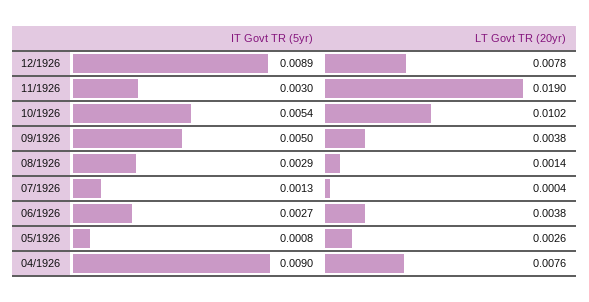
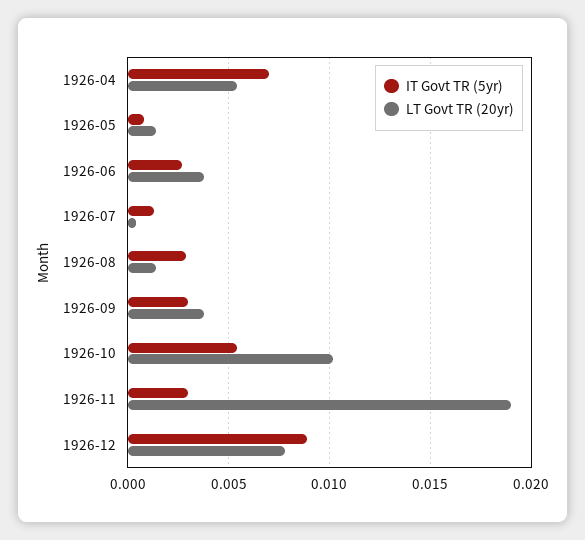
  {
    "IT Govt TR (5yr)": {
      "12/1926": 0.0089,
      "11/1926": 0.003,
      "10/1926": 0.0054,
-     "09/1926": 0.005,
+     "09/1926": 0.003,
      "08/1926": 0.0029,
      "07/1926": 0.0013,
      "06/1926": 0.0027,
      "05/1926": 0.0008,
-     "04/1926": 0.009
+     "04/1926": 0.007
    },
    "LT Govt TR (20yr)": {
      "12/1926": 0.0078,
      "11/1926": 0.019,
      "10/1926": 0.0102,
      "09/1926": 0.0038,
      "08/1926": 0.0014,
      "07/1926": 0.0004,
      "06/1926": 0.0038,
-     "05/1926": 0.0026,
+     "05/1926": 0.0015,
-     "04/1926": 0.0076
+     "04/1926": 0.0055
    }
  }

